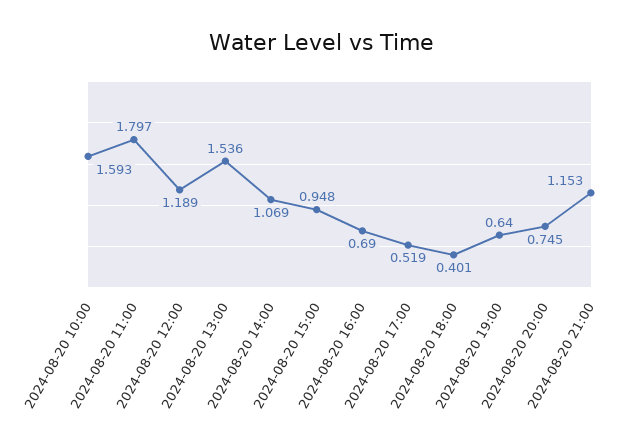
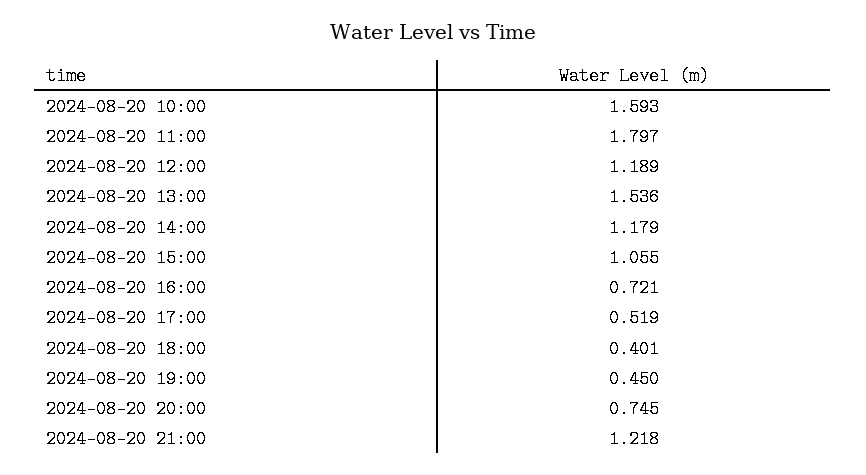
  {
    "2024-08-20 10:00": 1.593,
    "2024-08-20 11:00": 1.797,
    "2024-08-20 12:00": 1.189,
    "2024-08-20 13:00": 1.536,
-   "2024-08-20 14:00": 1.069,
+   "2024-08-20 14:00": 1.179,
-   "2024-08-20 15:00": 0.948,
+   "2024-08-20 15:00": 1.055,
-   "2024-08-20 16:00": 0.69,
+   "2024-08-20 16:00": 0.721,
    "2024-08-20 17:00": 0.519,
    "2024-08-20 18:00": 0.401,
-   "2024-08-20 19:00": 0.64,
+   "2024-08-20 19:00": 0.45,
    "2024-08-20 20:00": 0.745,
-   "2024-08-20 21:00": 1.153
+   "2024-08-20 21:00": 1.218
  }

